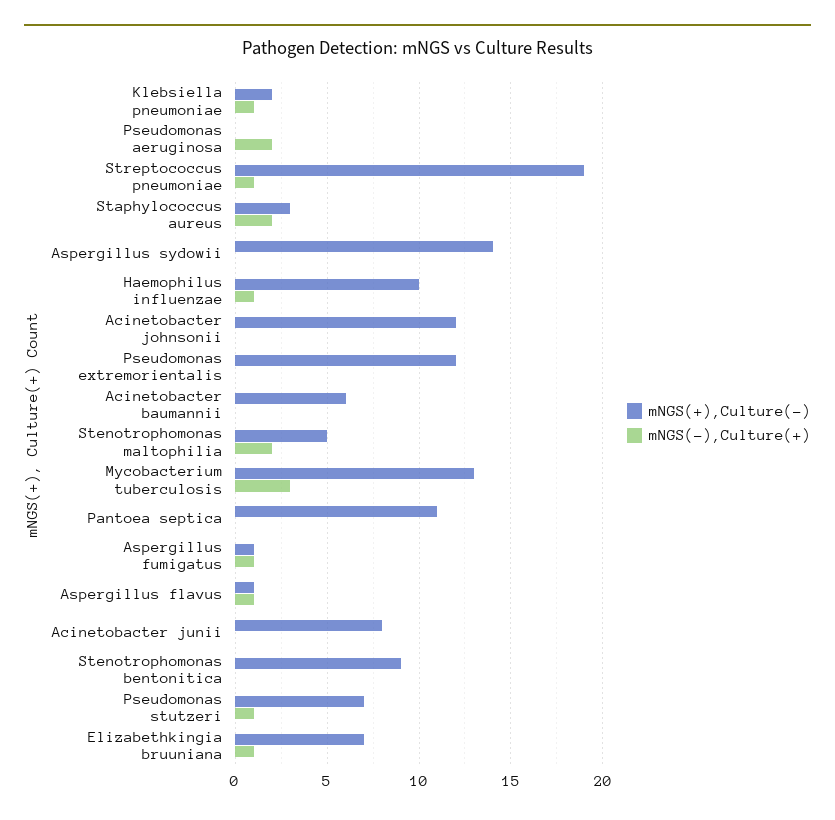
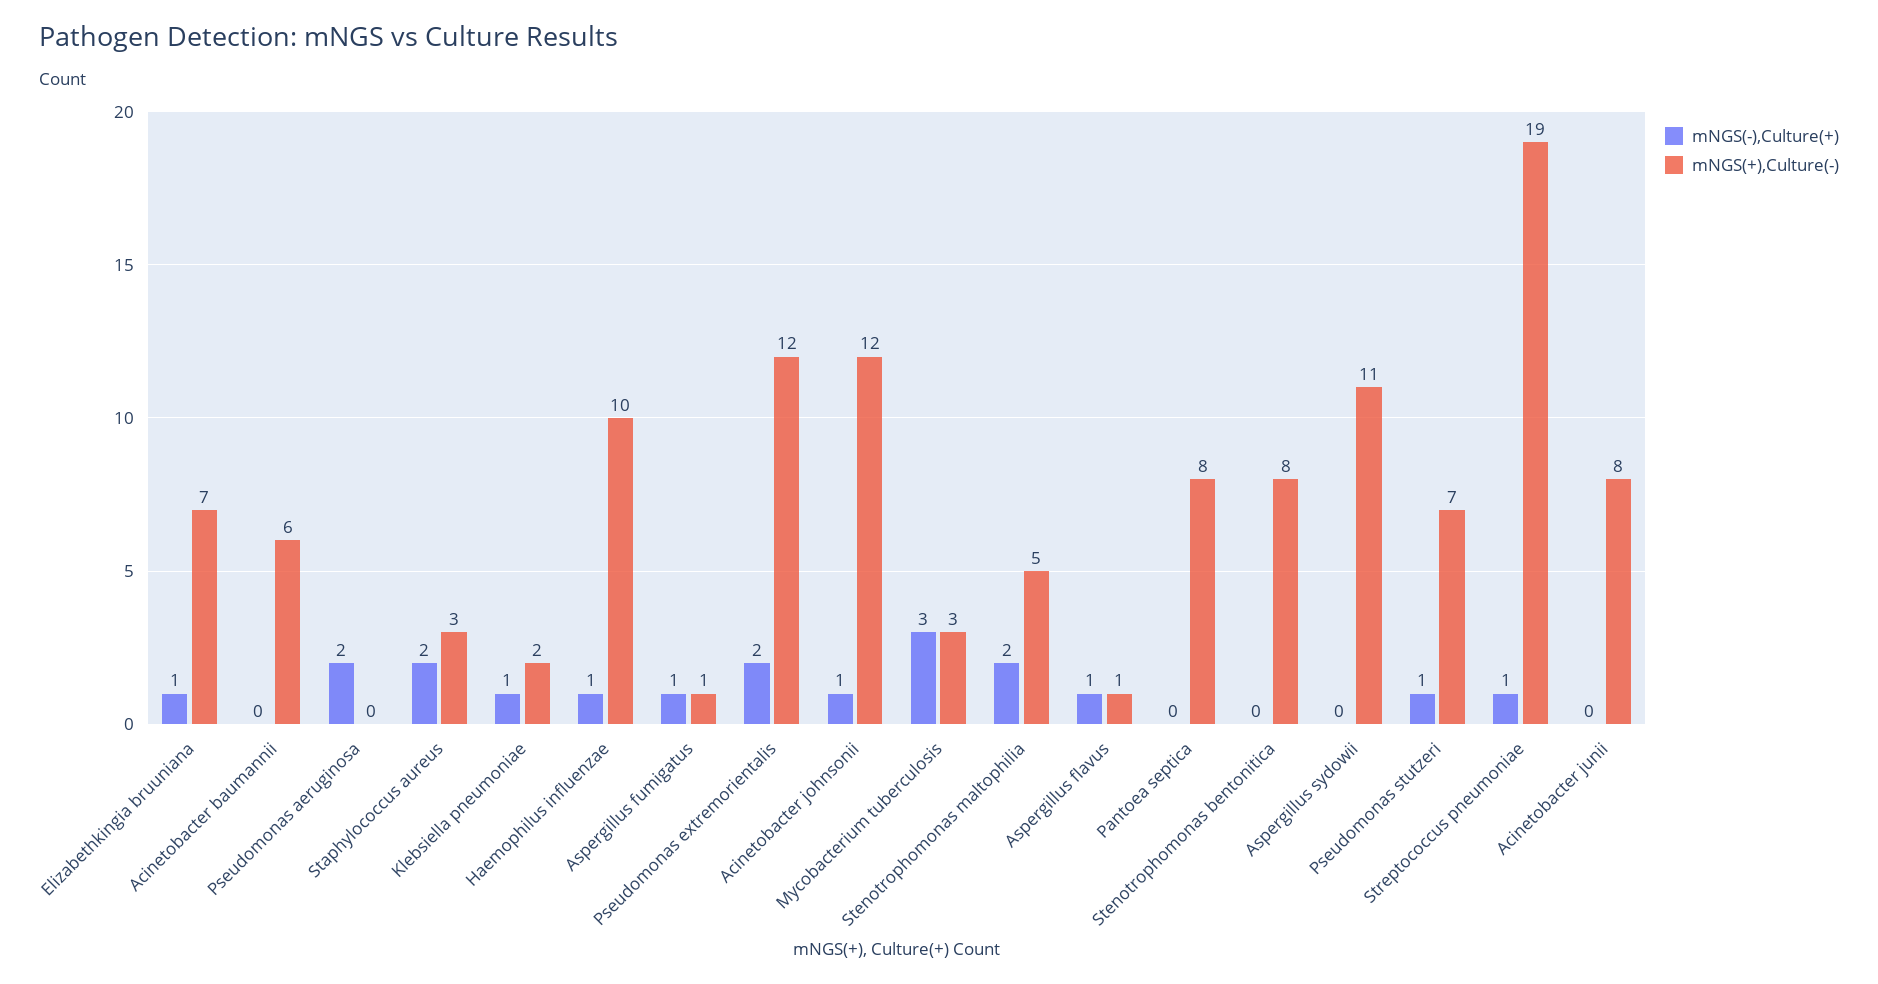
  {
    "mNGS(+),Culture(-)": {
      "Klebsiella pneumoniae": 2,
      "Pseudomonas aeruginosa": 0,
      "Streptococcus pneumoniae": 19,
      "Staphylococcus aureus": 3,
-     "Aspergillus sydowii": 14,
+     "Aspergillus sydowii": 11,
      "Haemophilus influenzae": 10,
      "Acinetobacter johnsonii": 12,
      "Pseudomonas extremorientalis": 12,
      "Acinetobacter baumannii": 6,
      "Stenotrophomonas maltophilia": 5,
-     "Mycobacterium tuberculosis": 13,
+     "Mycobacterium tuberculosis": 3,
-     "Pantoea septica": 11,
+     "Pantoea septica": 8,
      "Aspergillus fumigatus": 1,
      "Aspergillus flavus": 1,
      "Acinetobacter junii": 8,
-     "Stenotrophomonas bentonitica": 9,
+     "Stenotrophomonas bentonitica": 8,
      "Pseudomonas stutzeri": 7,
      "Elizabethkingia bruuniana": 7
    },
    "mNGS(-),Culture(+)": {
      "Klebsiella pneumoniae": 1,
      "Pseudomonas aeruginosa": 2,
      "Streptococcus pneumoniae": 1,
      "Staphylococcus aureus": 2,
      "Aspergillus sydowii": 0,
      "Haemophilus influenzae": 1,
-     "Acinetobacter johnsonii": 0,
+     "Acinetobacter johnsonii": 1,
-     "Pseudomonas extremorientalis": 0,
+     "Pseudomonas extremorientalis": 2,
      "Acinetobacter baumannii": 0,
      "Stenotrophomonas maltophilia": 2,
      "Mycobacterium tuberculosis": 3,
      "Pantoea septica": 0,
      "Aspergillus fumigatus": 1,
      "Aspergillus flavus": 1,
      "Acinetobacter junii": 0,
      "Stenotrophomonas bentonitica": 0,
      "Pseudomonas stutzeri": 1,
      "Elizabethkingia bruuniana": 1
    }
  }

